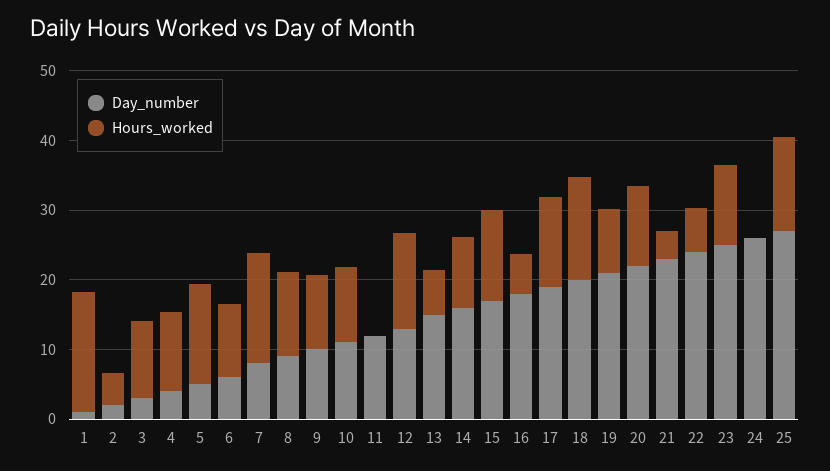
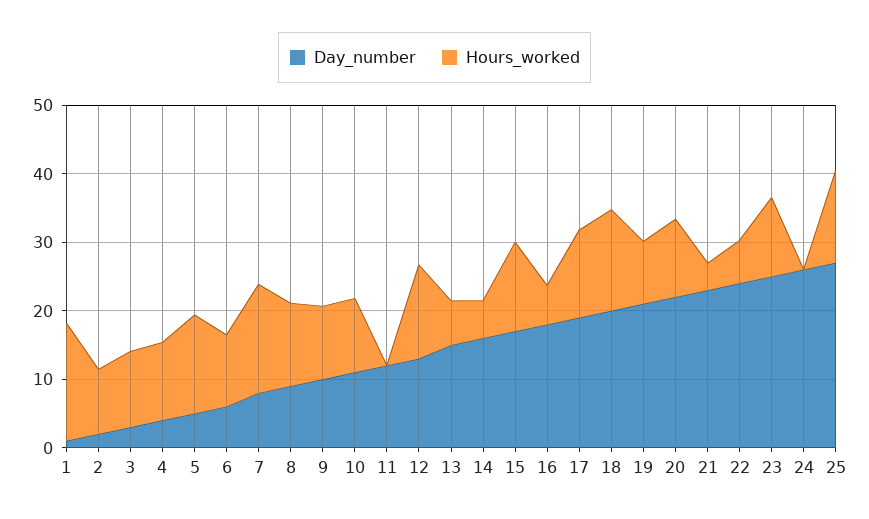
  {
    "Day_number": {
      "1": 2,
      "2": 2,
      "3": 4,
      "4": 4,
      "5": 6,
      "6": 6,
      "7": 8,
      "8": 10,
      "9": 10,
      "10": 12,
      "11": 12,
      "12": 14,
      "13": 16,
      "14": 16,
      "15": 18,
      "16": 18,
      "17": 20,
      "18": 20,
      "19": 22,
      "20": 22,
      "21": 24,
      "22": 24,
      "23": 26,
      "24": 26,
      "25": 28
    },
    "Hours_worked": {
      "1": 18,
-     "2": 4,
+     "2": 10,
      "3": 12,
      "4": 12,
      "5": 14,
      "6": 10,
      "7": 16,
      "8": 12,
      "9": 10,
      "10": 10,
      "11": 0,
      "12": 14,
      "13": 6,
-     "14": 10,
+     "14": 6,
      "15": 14,
      "16": 6,
      "17": 12,
      "18": 14,
      "19": 10,
      "20": 12,
      "21": 4,
      "22": 6,
      "23": 12,
      "24": 0,
      "25": 14
    }
  }

